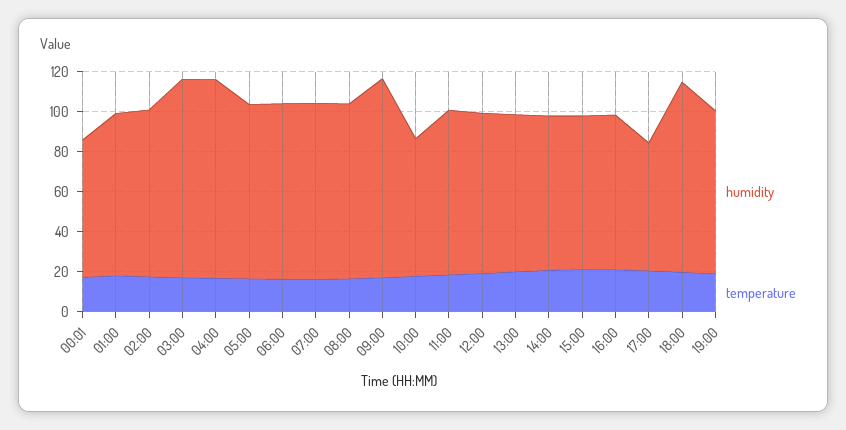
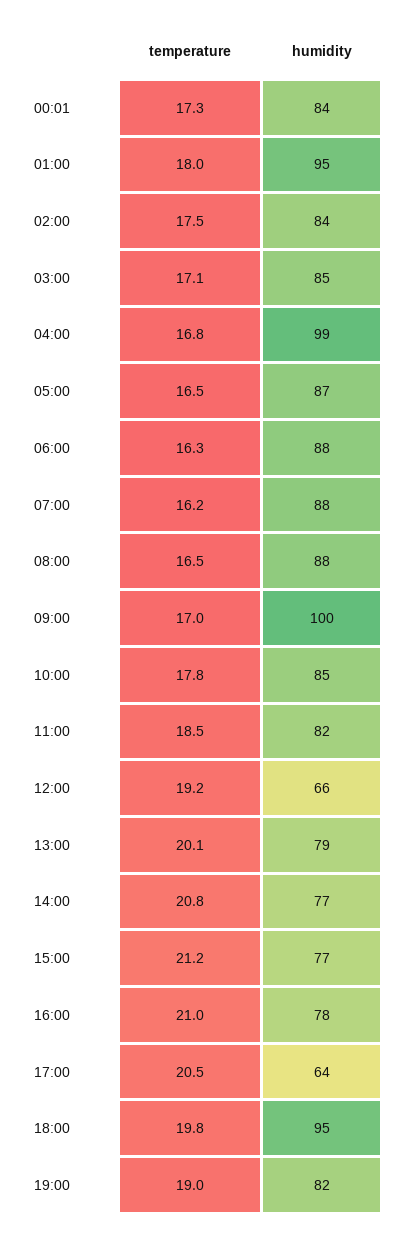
  {
    "humidity": {
-     "00:01": 70,
+     "00:01": 84,
-     "01:00": 80,
+     "01:00": 95,
      "02:00": 84,
-     "03:00": 100,
+     "03:00": 85,
      "04:00": 99,
      "05:00": 87,
      "06:00": 88,
      "07:00": 88,
      "08:00": 88,
      "09:00": 100,
-     "10:00": 70,
+     "10:00": 85,
      "11:00": 82,
-     "12:00": 80,
+     "12:00": 66,
      "13:00": 79,
      "14:00": 77,
      "15:00": 77,
      "16:00": 78,
      "17:00": 64,
      "18:00": 95,
      "19:00": 82
    },
    "temperature": {
      "00:01": 17.3,
      "01:00": 18,
      "02:00": 17.5,
      "03:00": 17.1,
      "04:00": 16.8,
      "05:00": 16.5,
      "06:00": 16.3,
      "07:00": 16.2,
      "08:00": 16.5,
      "09:00": 17,
      "10:00": 17.8,
      "11:00": 18.5,
      "12:00": 19.2,
      "13:00": 20.1,
      "14:00": 20.8,
      "15:00": 21.2,
      "16:00": 21,
      "17:00": 20.5,
      "18:00": 19.8,
      "19:00": 19
    }
  }

